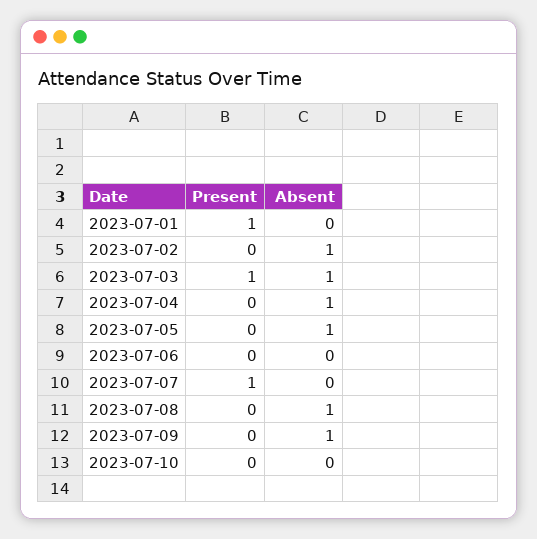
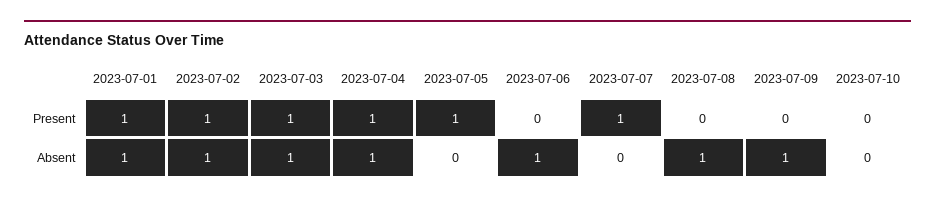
  {
    "Present": {
      "2023-07-01": 1,
-     "2023-07-02": 0,
+     "2023-07-02": 1,
      "2023-07-03": 1,
-     "2023-07-04": 0,
+     "2023-07-04": 1,
-     "2023-07-05": 0,
+     "2023-07-05": 1,
      "2023-07-06": 0,
      "2023-07-07": 1,
      "2023-07-08": 0,
      "2023-07-09": 0,
      "2023-07-10": 0
    },
    "Absent": {
-     "2023-07-01": 0,
+     "2023-07-01": 1,
      "2023-07-02": 1,
      "2023-07-03": 1,
      "2023-07-04": 1,
-     "2023-07-05": 1,
+     "2023-07-05": 0,
-     "2023-07-06": 0,
+     "2023-07-06": 1,
      "2023-07-07": 0,
      "2023-07-08": 1,
      "2023-07-09": 1,
      "2023-07-10": 0
    }
  }

